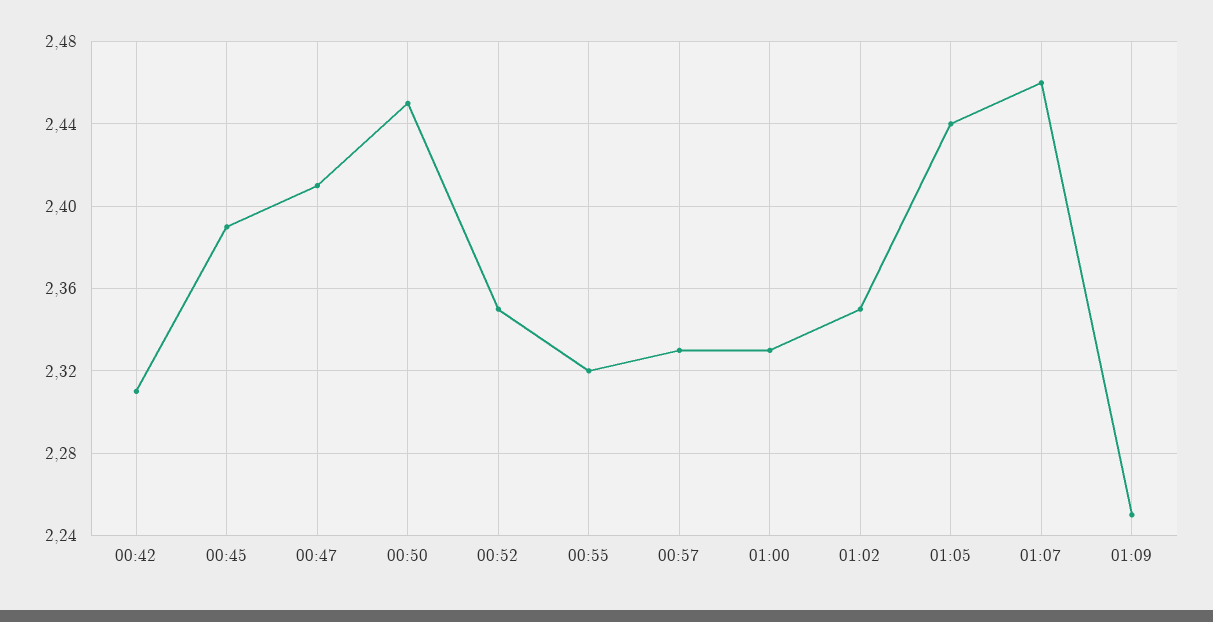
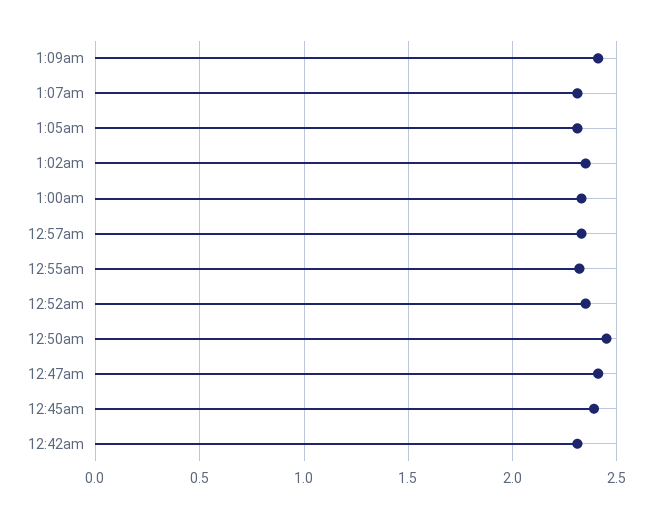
  {
    "00:42": 2.31,
    "00:45": 2.39,
    "00:47": 2.41,
    "00:50": 2.45,
    "00:52": 2.35,
    "00:55": 2.32,
    "00:57": 2.33,
    "01:00": 2.33,
    "01:02": 2.35,
-   "01:05": 2.44,
+   "01:05": 2.3,
-   "01:07": 2.46,
+   "01:07": 2.3,
-   "01:09": 2.25
+   "01:09": 2.4
  }

